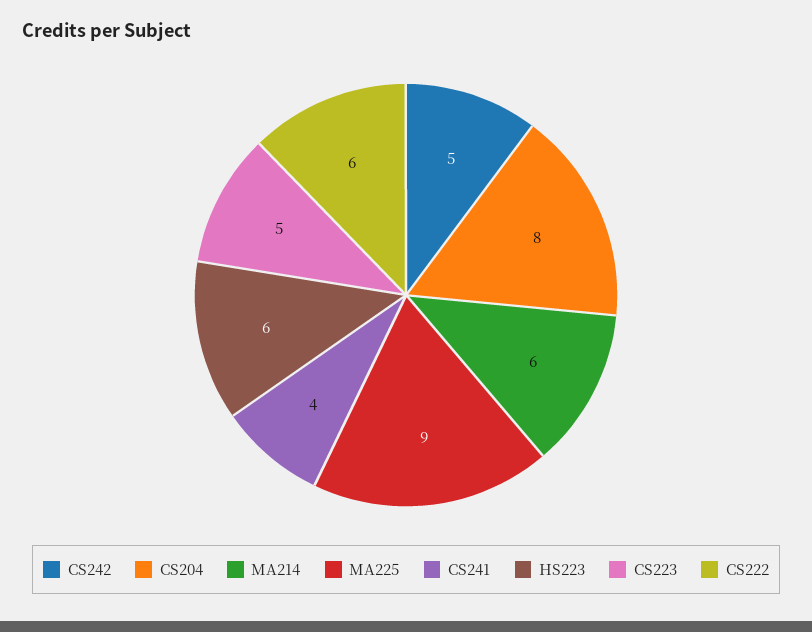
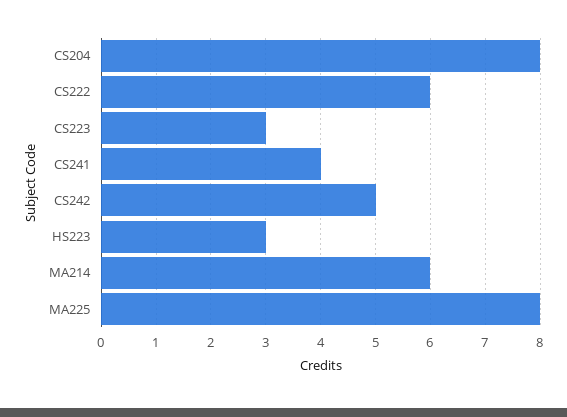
  {
    "CS242": 5,
    "CS204": 8,
    "MA214": 6,
-   "MA225": 9,
+   "MA225": 8,
    "CS241": 4,
-   "HS223": 6,
+   "HS223": 3,
-   "CS223": 5,
+   "CS223": 3,
    "CS222": 6
  }

